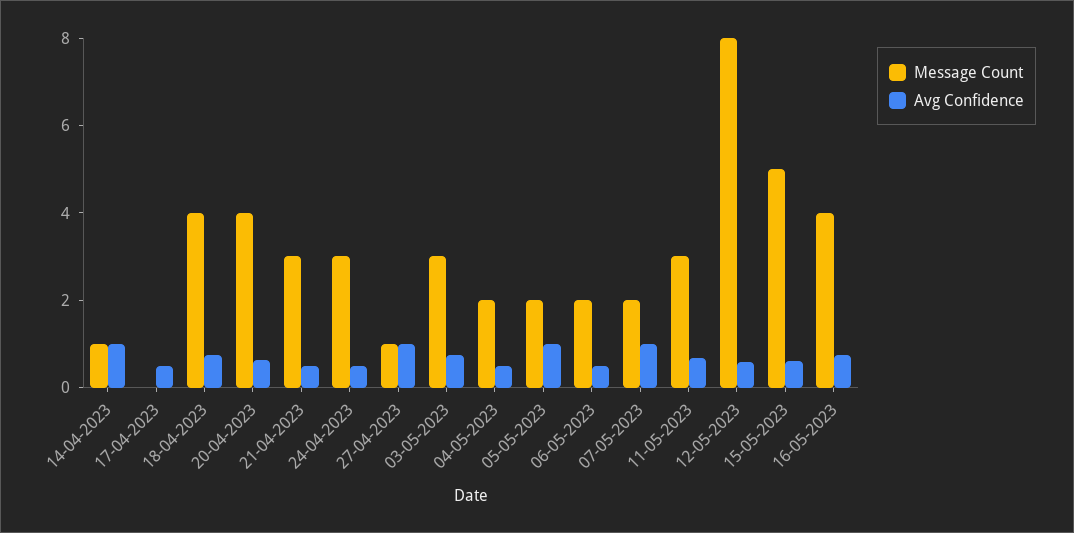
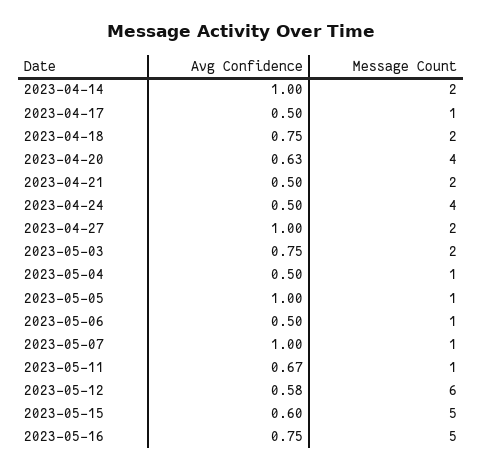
  {
    "Message Count": {
-     "14-04-2023": 1,
+     "14-04-2023": 2,
-     "17-04-2023": 0,
+     "17-04-2023": 1,
-     "18-04-2023": 4,
+     "18-04-2023": 2,
      "20-04-2023": 4,
-     "21-04-2023": 3,
+     "21-04-2023": 2,
-     "24-04-2023": 3,
+     "24-04-2023": 4,
-     "27-04-2023": 1,
+     "27-04-2023": 2,
-     "03-05-2023": 3,
+     "03-05-2023": 2,
-     "04-05-2023": 2,
+     "04-05-2023": 1,
-     "05-05-2023": 2,
+     "05-05-2023": 1,
-     "06-05-2023": 2,
+     "06-05-2023": 1,
-     "07-05-2023": 2,
+     "07-05-2023": 1,
-     "11-05-2023": 3,
+     "11-05-2023": 1,
-     "12-05-2023": 8,
+     "12-05-2023": 6,
      "15-05-2023": 5,
-     "16-05-2023": 4
+     "16-05-2023": 5
    },
    "Avg Confidence": {
      "14-04-2023": 1,
      "17-04-2023": 0.5,
      "18-04-2023": 0.75,
      "20-04-2023": 0.63,
      "21-04-2023": 0.5,
      "24-04-2023": 0.5,
      "27-04-2023": 1,
      "03-05-2023": 0.75,
      "04-05-2023": 0.5,
      "05-05-2023": 1,
      "06-05-2023": 0.5,
      "07-05-2023": 1,
      "11-05-2023": 0.67,
      "12-05-2023": 0.58,
      "15-05-2023": 0.6,
      "16-05-2023": 0.75
    }
  }

